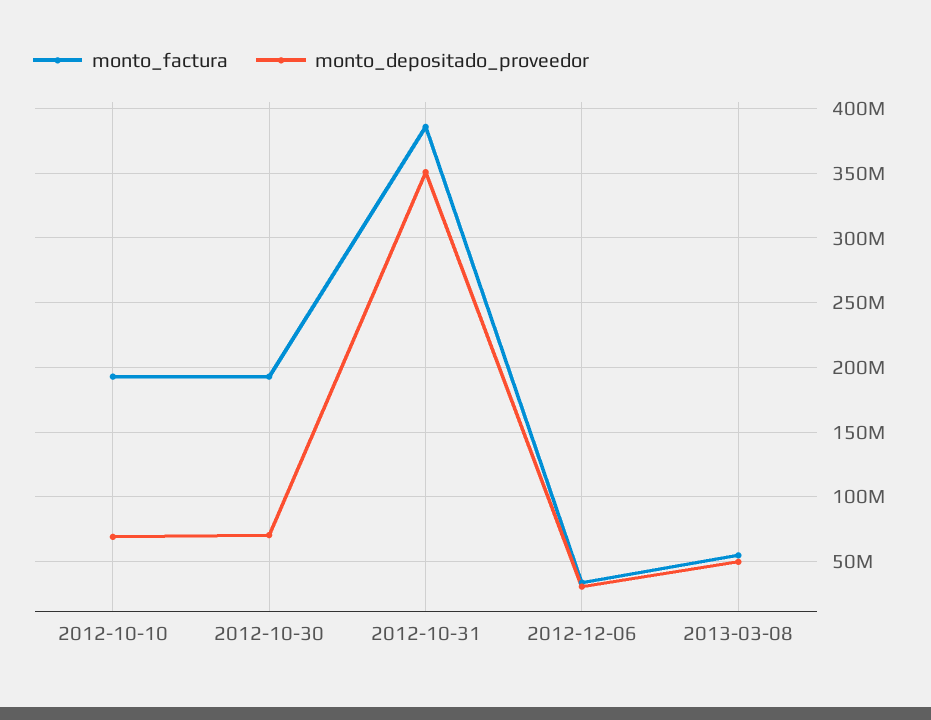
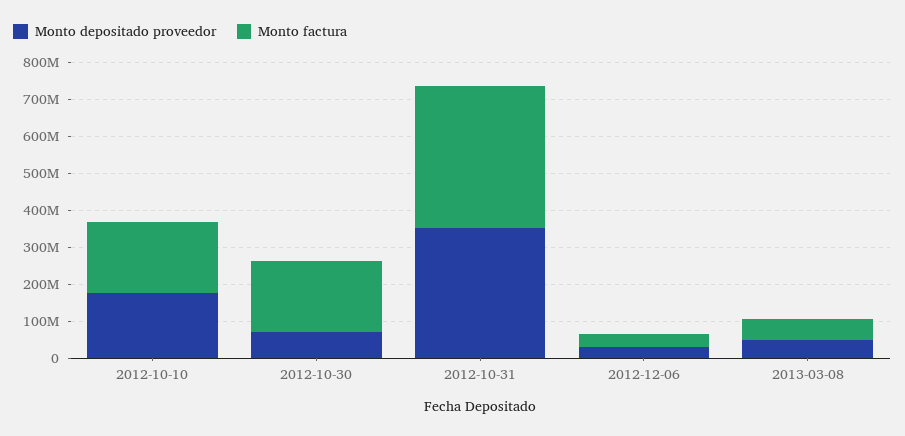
  {
    "monto_factura": {
      "2012-10-10": 195000000,
      "2012-10-30": 195000000,
      "2012-10-31": 385000000,
      "2012-12-06": 35000000,
      "2013-03-08": 55000000
    },
    "monto_depositado_proveedor": {
-     "2012-10-10": 70000000,
+     "2012-10-10": 175000000,
      "2012-10-30": 70000000,
      "2012-10-31": 350000000,
      "2012-12-06": 30000000,
      "2013-03-08": 50000000
    }
  }

